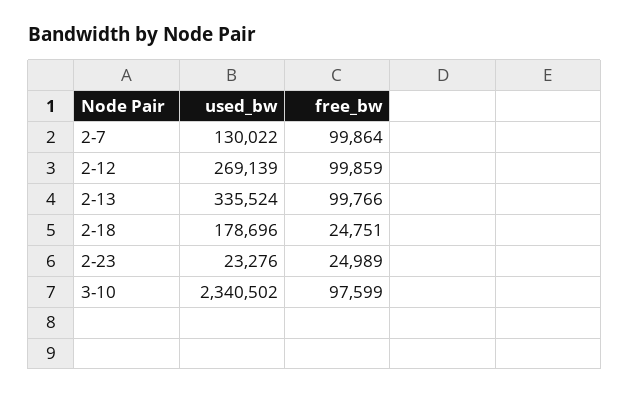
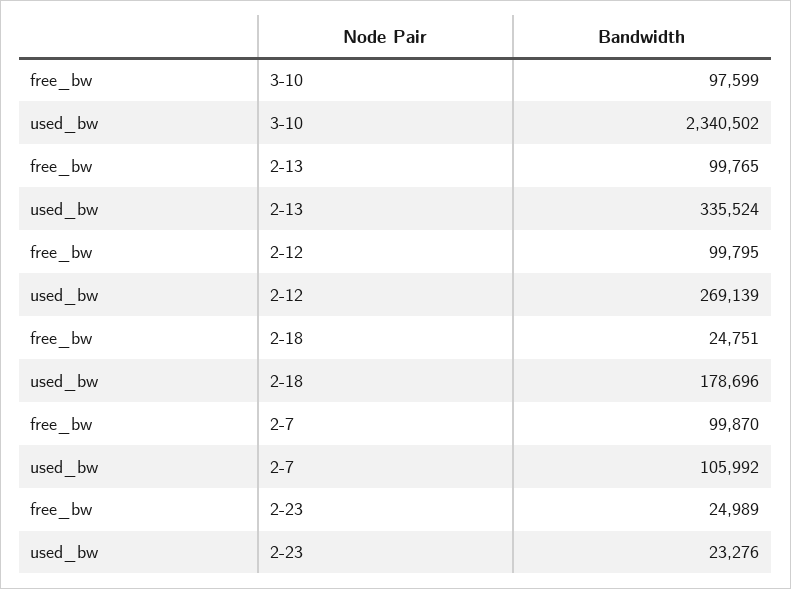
  {
    "used_bw": {
-     "2-7": 130022,
+     "2-7": 105992,
      "2-12": 269139,
      "2-13": 335524,
      "2-18": 178696,
      "2-23": 23276,
      "3-10": 2340502
    },
    "free_bw": {
-     "2-7": 99864,
+     "2-7": 99870,
-     "2-12": 99859,
+     "2-12": 99795,
-     "2-13": 99766,
+     "2-13": 99765,
      "2-18": 24751,
      "2-23": 24989,
      "3-10": 97599
    }
  }

